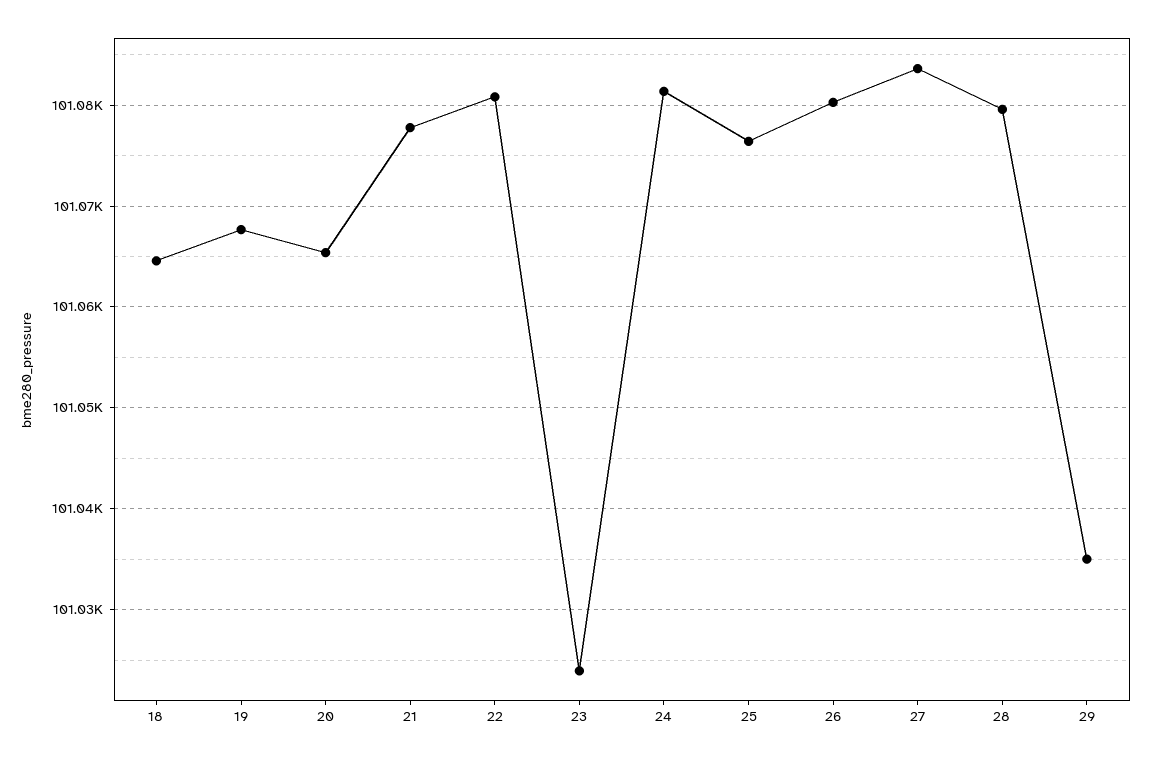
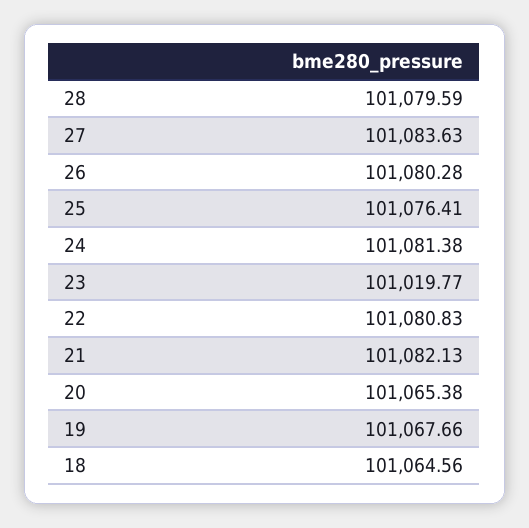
  {
    "18": 101064.56,
    "19": 101067.66,
    "20": 101065.38,
-   "21": 101078,
+   "21": 101082.13,
    "22": 101080.83,
-   "23": 101024,
+   "23": 101019.77,
    "24": 101081.38,
    "25": 101076.41,
    "26": 101080.28,
    "27": 101083.63,
-   "28": 101079.59,
+   "28": 101079.59
-   "29": 101035
  }

